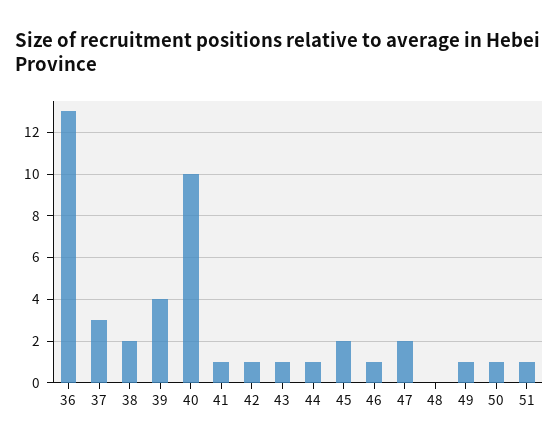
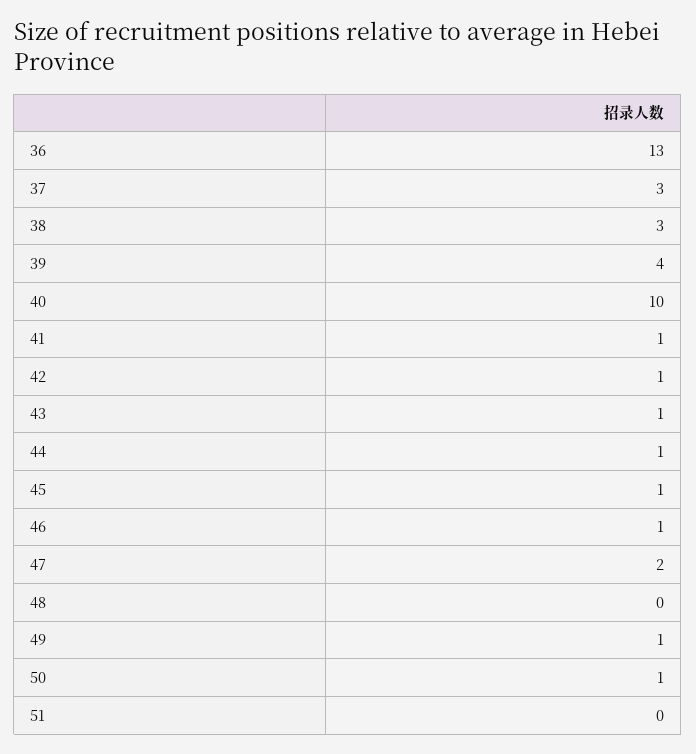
  {
    "36": 13,
    "37": 3,
-   "38": 2,
+   "38": 3,
    "39": 4,
    "40": 10,
    "41": 1,
    "42": 1,
    "43": 1,
    "44": 1,
-   "45": 2,
+   "45": 1,
    "46": 1,
    "47": 2,
    "48": 0,
    "49": 1,
    "50": 1,
-   "51": 1
+   "51": 0
  }

